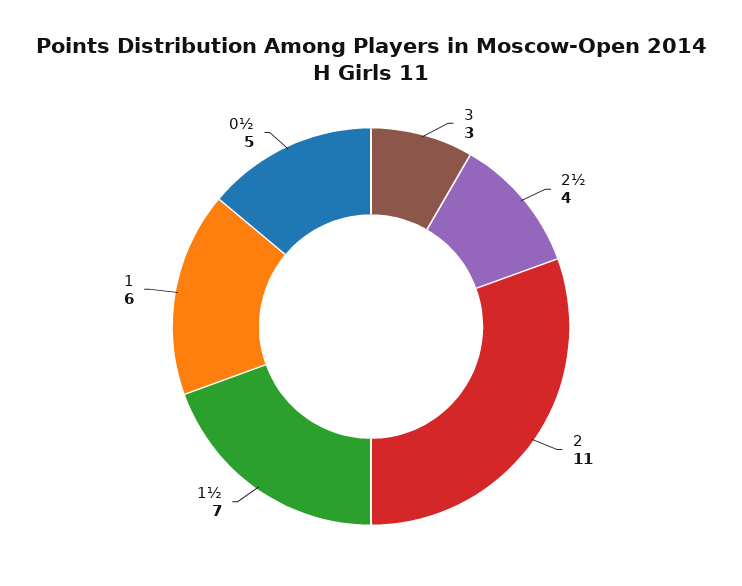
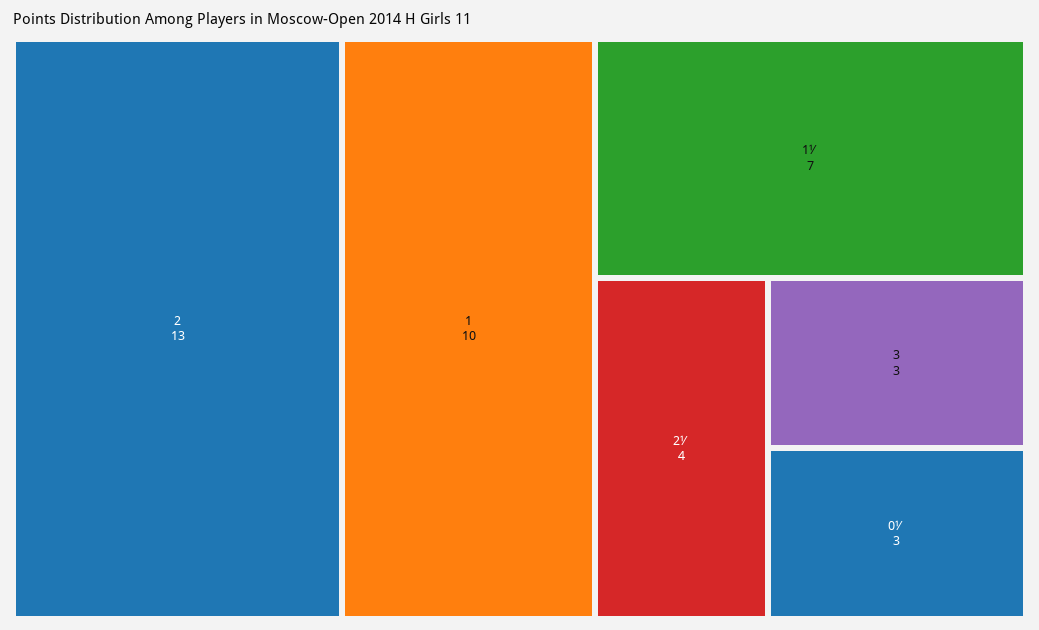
  {
    "3": 3,
    "2½": 4,
-   "2": 11,
+   "2": 13,
    "1½": 7,
-   "1": 6,
+   "1": 10,
-   "0½": 5
+   "0½": 3
  }

